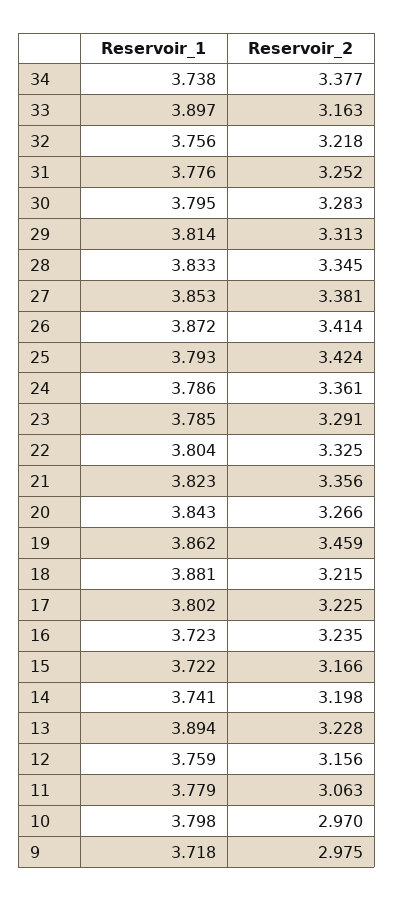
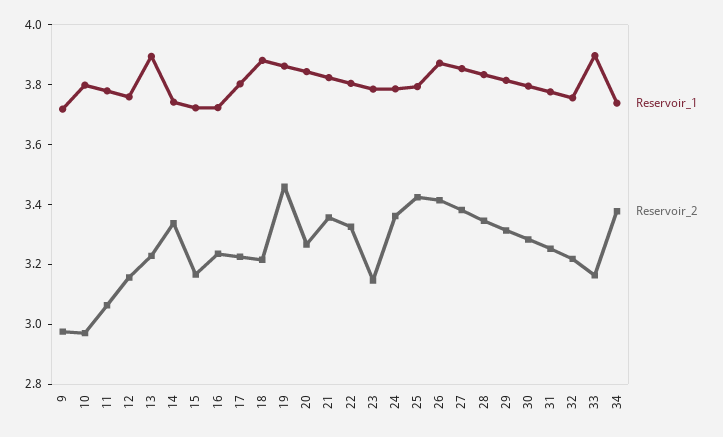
  {
    "Reservoir_1": {
      "34": 3.738,
      "33": 3.897,
      "32": 3.756,
      "31": 3.776,
      "30": 3.795,
      "29": 3.814,
      "28": 3.833,
      "27": 3.853,
      "26": 3.872,
      "25": 3.793,
      "24": 3.786,
      "23": 3.785,
      "22": 3.804,
      "21": 3.823,
      "20": 3.843,
      "19": 3.862,
      "18": 3.881,
      "17": 3.802,
      "16": 3.723,
      "15": 3.722,
      "14": 3.741,
      "13": 3.894,
      "12": 3.759,
      "11": 3.779,
      "10": 3.798,
      "9": 3.718
    },
    "Reservoir_2": {
      "34": 3.377,
      "33": 3.163,
      "32": 3.218,
      "31": 3.252,
      "30": 3.283,
      "29": 3.313,
      "28": 3.345,
      "27": 3.381,
      "26": 3.414,
      "25": 3.424,
      "24": 3.361,
-     "23": 3.291,
+     "23": 3.15,
      "22": 3.325,
      "21": 3.356,
      "20": 3.266,
      "19": 3.459,
      "18": 3.215,
      "17": 3.225,
      "16": 3.235,
      "15": 3.166,
-     "14": 3.198,
+     "14": 3.35,
      "13": 3.228,
      "12": 3.156,
      "11": 3.063,
      "10": 2.97,
      "9": 2.975
    }
  }

